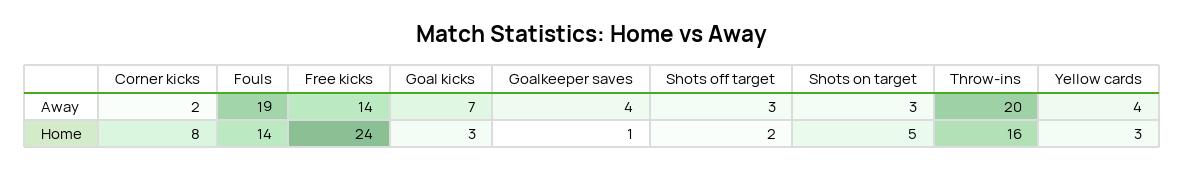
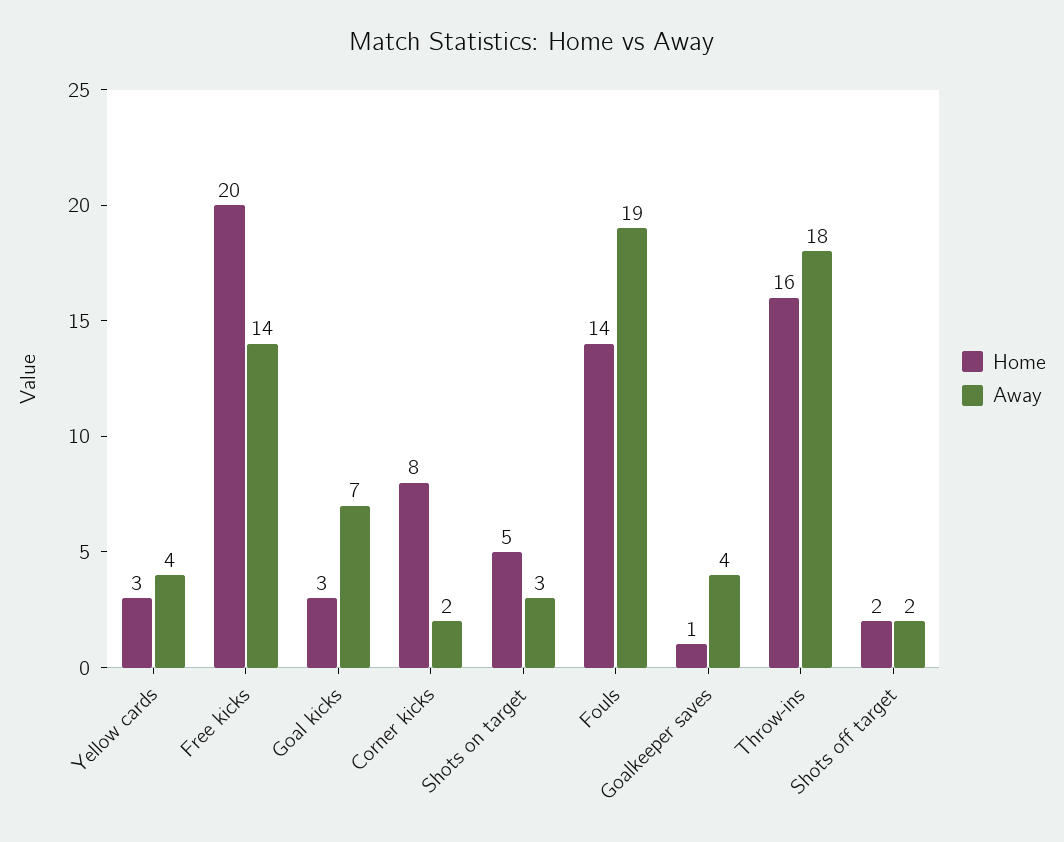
  {
    "Away": {
      "Corner kicks": 2,
      "Fouls": 19,
      "Free kicks": 14,
      "Goal kicks": 7,
      "Goalkeeper saves": 4,
-     "Shots off target": 3,
+     "Shots off target": 2,
      "Shots on target": 3,
-     "Throw-ins": 20,
+     "Throw-ins": 18,
      "Yellow cards": 4
    },
    "Home": {
      "Corner kicks": 8,
      "Fouls": 14,
-     "Free kicks": 24,
+     "Free kicks": 20,
      "Goal kicks": 3,
      "Goalkeeper saves": 1,
      "Shots off target": 2,
      "Shots on target": 5,
      "Throw-ins": 16,
      "Yellow cards": 3
    }
  }

